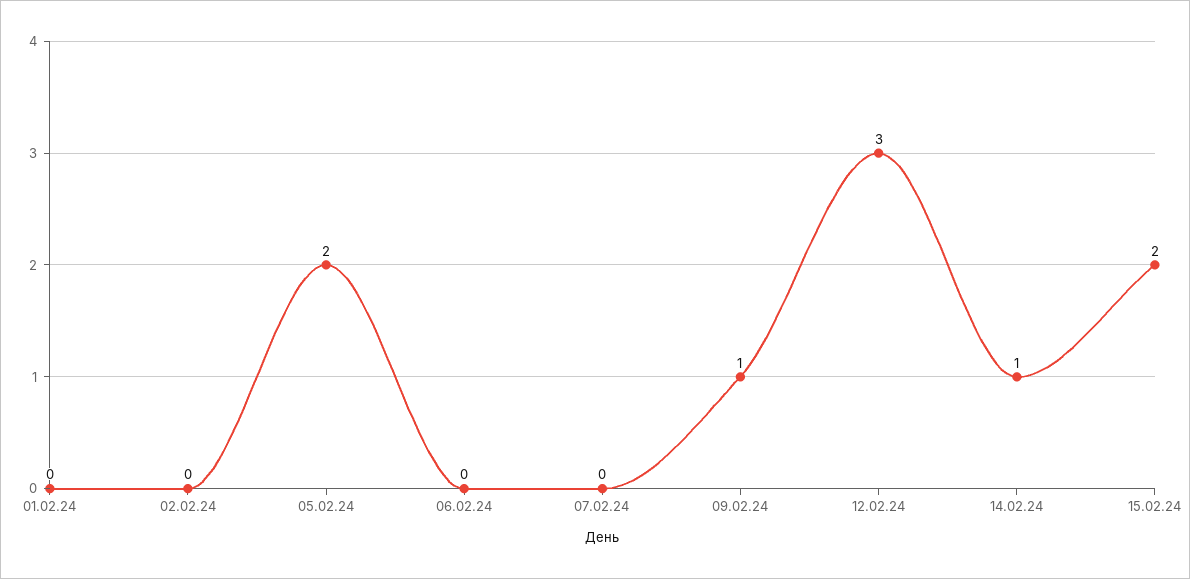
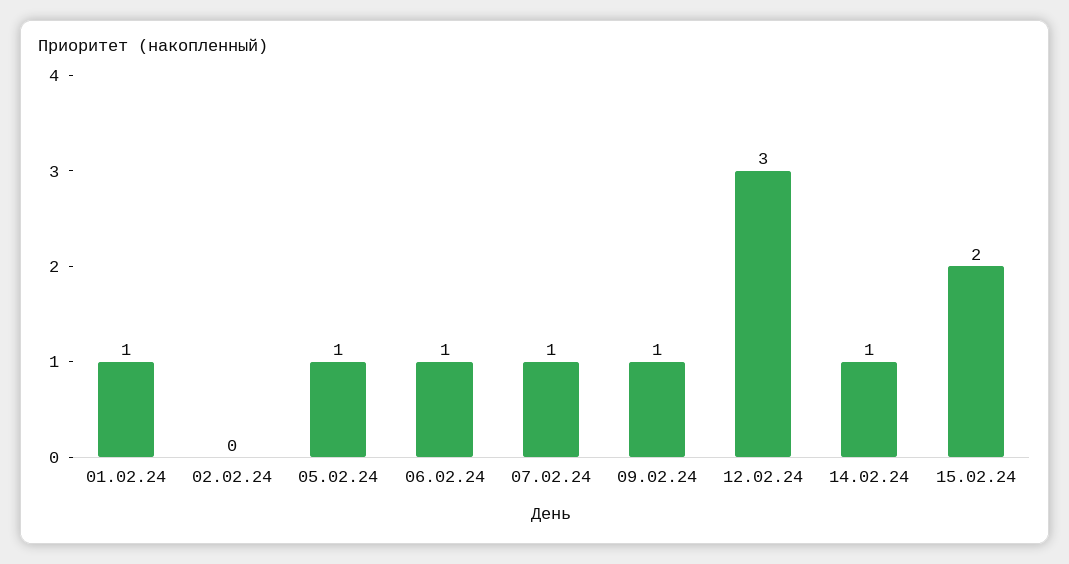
  {
-   "01.02.24": 0,
+   "01.02.24": 1,
    "02.02.24": 0,
-   "05.02.24": 2,
+   "05.02.24": 1,
-   "06.02.24": 0,
+   "06.02.24": 1,
-   "07.02.24": 0,
+   "07.02.24": 1,
    "09.02.24": 1,
    "12.02.24": 3,
    "14.02.24": 1,
    "15.02.24": 2
  }

